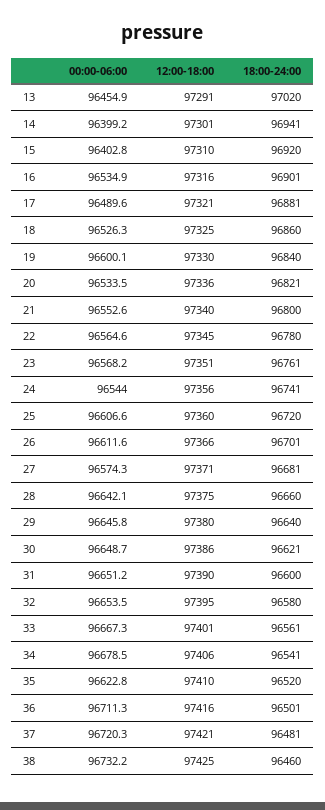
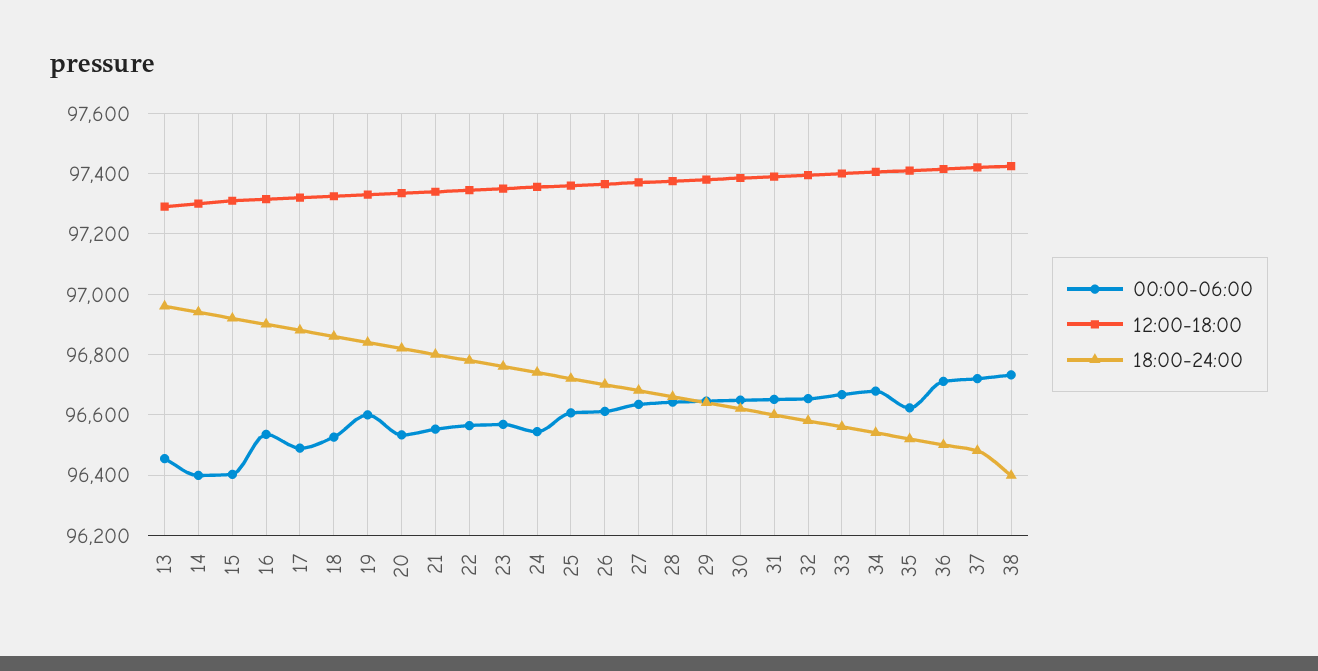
  {
    "00:00-06:00": {
      "13": 96454.9,
      "14": 96399.2,
      "15": 96402.8,
      "16": 96534.9,
      "17": 96489.6,
      "18": 96526.3,
      "19": 96600.1,
      "20": 96533.5,
      "21": 96552.6,
      "22": 96564.6,
      "23": 96568.2,
      "24": 96544,
      "25": 96606.6,
      "26": 96611.6,
-     "27": 96574.3,
+     "27": 96640,
      "28": 96642.1,
      "29": 96645.8,
      "30": 96648.7,
      "31": 96651.2,
      "32": 96653.5,
      "33": 96667.3,
      "34": 96678.5,
      "35": 96622.8,
      "36": 96711.3,
      "37": 96720.3,
      "38": 96732.2
    },
    "12:00-18:00": {
      "13": 97291,
      "14": 97301,
      "15": 97310,
      "16": 97316,
      "17": 97321,
      "18": 97325,
      "19": 97330,
      "20": 97336,
      "21": 97340,
      "22": 97345,
      "23": 97351,
      "24": 97356,
      "25": 97360,
      "26": 97366,
      "27": 97371,
      "28": 97375,
      "29": 97380,
      "30": 97386,
      "31": 97390,
      "32": 97395,
      "33": 97401,
      "34": 97406,
      "35": 97410,
      "36": 97416,
      "37": 97421,
      "38": 97425
    },
    "18:00-24:00": {
-     "13": 97020,
+     "13": 96960,
      "14": 96941,
      "15": 96920,
      "16": 96901,
      "17": 96881,
      "18": 96860,
      "19": 96840,
      "20": 96821,
      "21": 96800,
      "22": 96780,
      "23": 96761,
      "24": 96741,
      "25": 96720,
      "26": 96701,
      "27": 96681,
      "28": 96660,
      "29": 96640,
      "30": 96621,
      "31": 96600,
      "32": 96580,
      "33": 96561,
      "34": 96541,
      "35": 96520,
      "36": 96501,
      "37": 96481,
-     "38": 96460
+     "38": 96400
    }
  }

